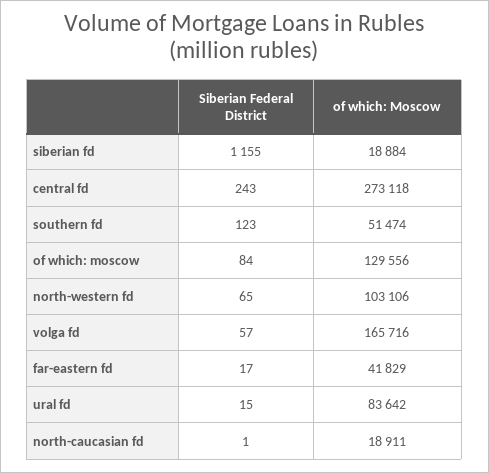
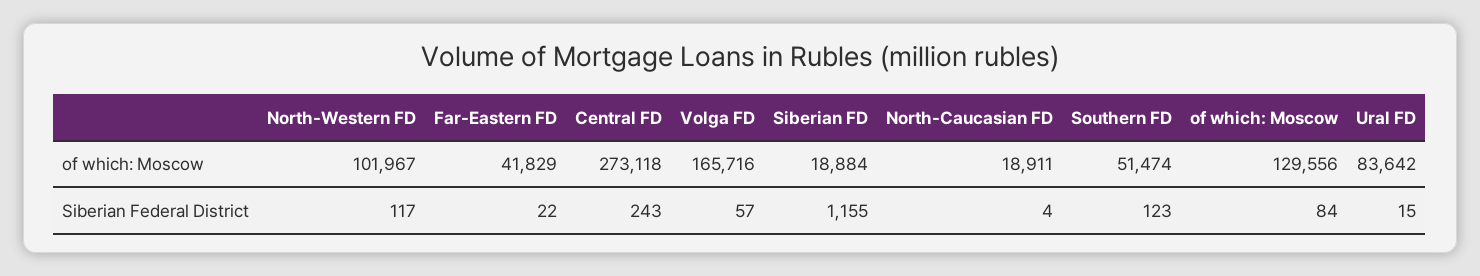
  {
    "Siberian Federal District": {
      "siberian fd": 1155,
      "central fd": 243,
      "southern fd": 123,
      "of which: moscow": 84,
-     "north-western fd": 65,
+     "north-western fd": 117,
      "volga fd": 57,
-     "far-eastern fd": 17,
+     "far-eastern fd": 22,
      "ural fd": 15,
-     "north-caucasian fd": 1
+     "north-caucasian fd": 4
    },
    "of which: Moscow": {
      "siberian fd": 18884,
      "central fd": 273118,
      "southern fd": 51474,
      "of which: moscow": 129556,
-     "north-western fd": 103106,
+     "north-western fd": 101967,
      "volga fd": 165716,
      "far-eastern fd": 41829,
      "ural fd": 83642,
      "north-caucasian fd": 18911
    }
  }

